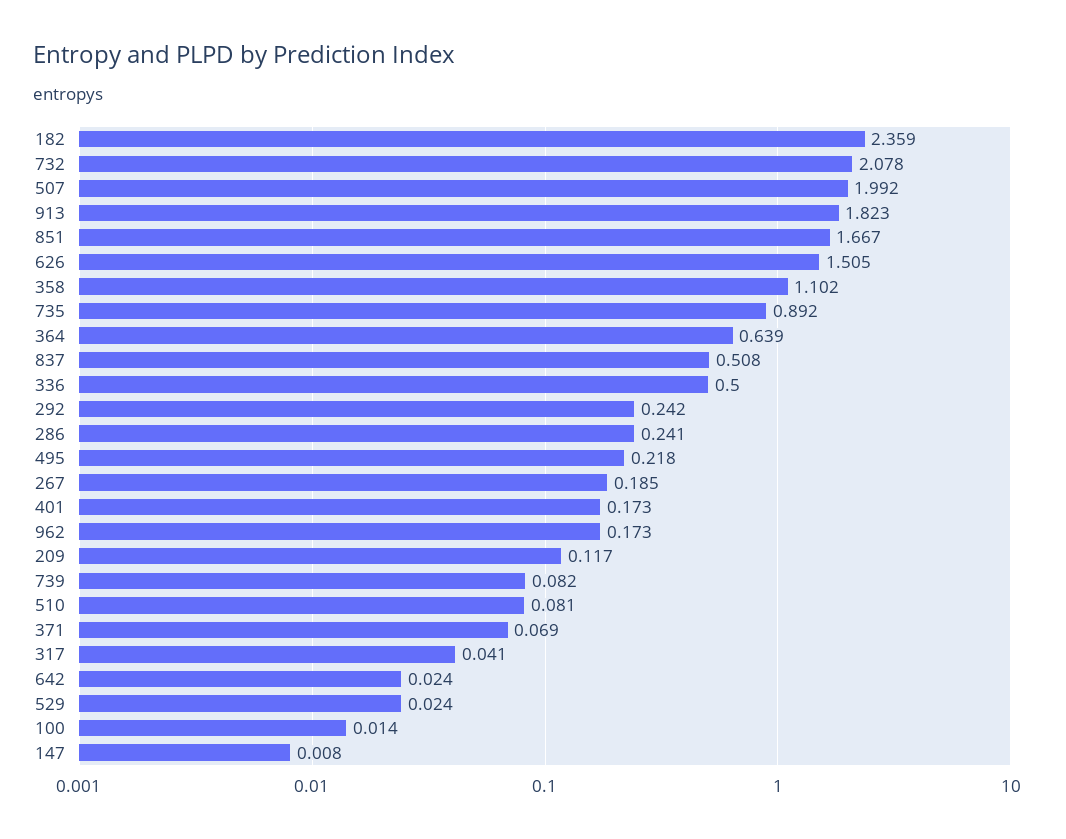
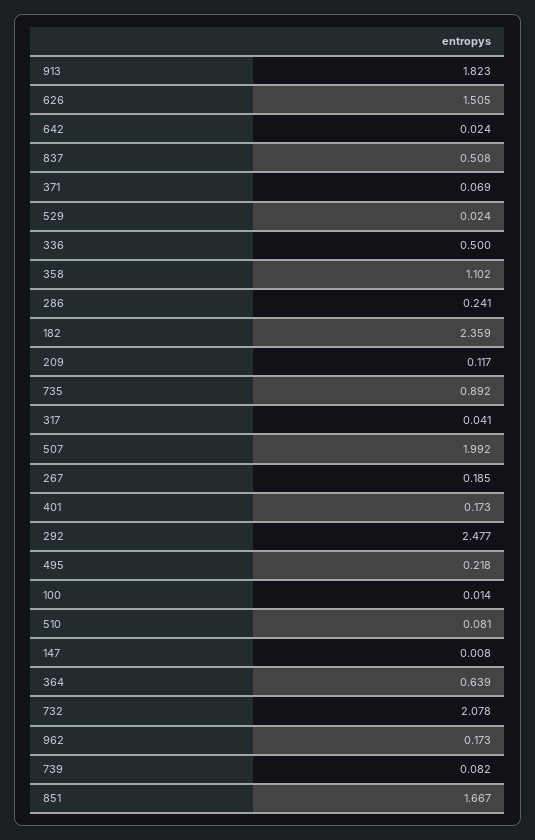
  {
    "182": 2.359,
    "732": 2.078,
    "507": 1.992,
    "913": 1.823,
    "851": 1.667,
    "626": 1.505,
    "358": 1.102,
    "735": 0.892,
    "364": 0.639,
    "837": 0.508,
    "336": 0.5,
-   "292": 0.242,
+   "292": 2.477,
    "286": 0.241,
    "495": 0.218,
    "267": 0.185,
    "401": 0.173,
    "962": 0.173,
    "209": 0.117,
    "739": 0.082,
    "510": 0.081,
    "371": 0.069,
    "317": 0.041,
    "642": 0.024,
    "529": 0.024,
    "100": 0.014,
    "147": 0.008
  }

